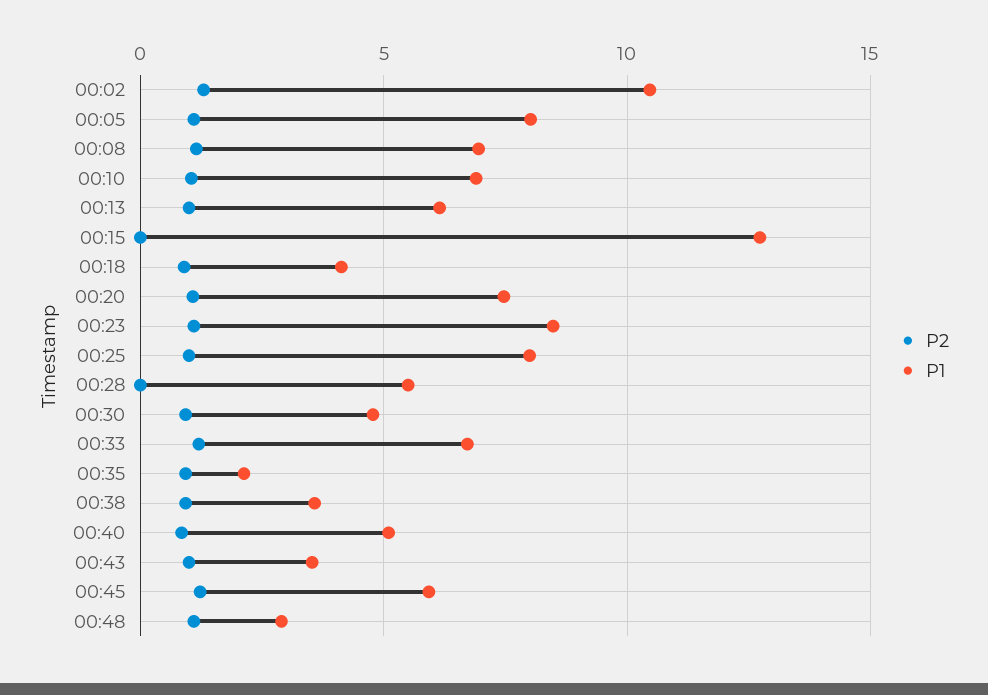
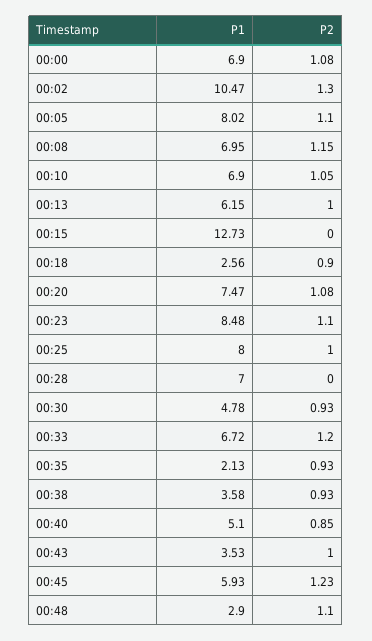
  {
    "P2": {
      "00:02": 1.3,
      "00:05": 1.1,
      "00:08": 1.15,
      "00:10": 1.05,
      "00:13": 1,
      "00:15": 0,
      "00:18": 0.9,
      "00:20": 1.08,
      "00:23": 1.1,
      "00:25": 1,
      "00:28": 0,
      "00:30": 0.93,
      "00:33": 1.2,
      "00:35": 0.93,
      "00:38": 0.93,
      "00:40": 0.85,
      "00:43": 1,
      "00:45": 1.23,
-     "00:48": 1.1
+     "00:48": 1.1,
+     "00:00": 1.08
    },
    "P1": {
      "00:02": 10.47,
      "00:05": 8.02,
      "00:08": 6.95,
      "00:10": 6.9,
      "00:13": 6.15,
      "00:15": 12.73,
-     "00:18": 4,
+     "00:18": 2.56,
      "00:20": 7.47,
      "00:23": 8.48,
      "00:25": 8,
-     "00:28": 5.5,
+     "00:28": 7,
      "00:30": 4.78,
      "00:33": 6.72,
      "00:35": 2.13,
      "00:38": 3.58,
      "00:40": 5.1,
      "00:43": 3.53,
      "00:45": 5.93,
-     "00:48": 2.9
+     "00:48": 2.9,
+     "00:00": 6.9
    }
  }

